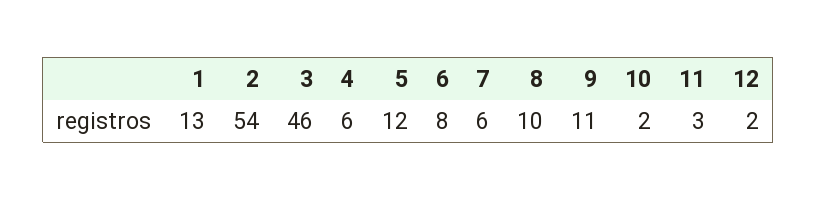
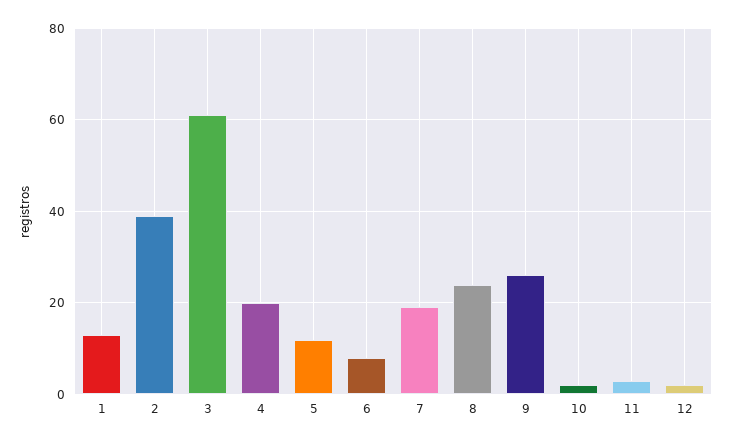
  {
    "1": 13,
-   "2": 54,
+   "2": 40,
-   "3": 46,
+   "3": 60,
-   "4": 6,
+   "4": 20,
    "5": 12,
    "6": 8,
-   "7": 6,
+   "7": 20,
-   "8": 10,
+   "8": 25,
-   "9": 11,
+   "9": 25,
    "10": 2,
    "11": 3,
    "12": 2
  }

